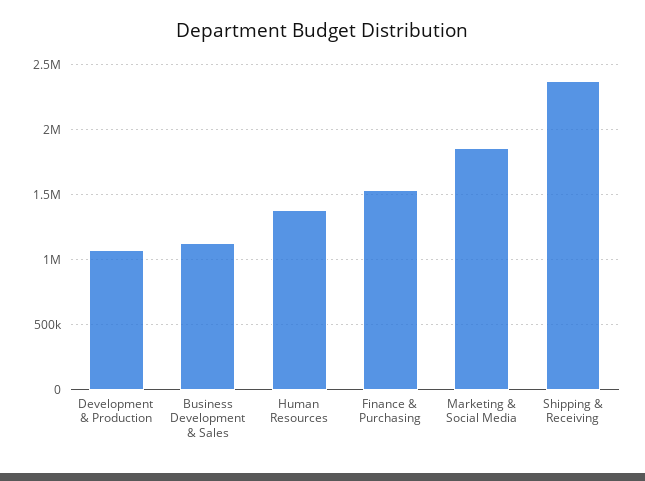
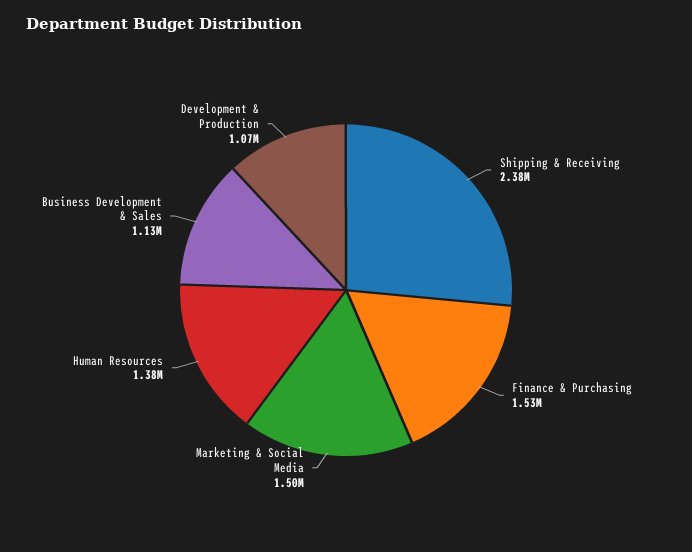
  {
    "Development & Production": 1070000,
    "Business Development & Sales": 1130000,
    "Human Resources": 1380000,
    "Finance & Purchasing": 1530000,
-   "Marketing & Social Media": 1850000,
+   "Marketing & Social Media": 1500000,
    "Shipping & Receiving": 2380000
  }

